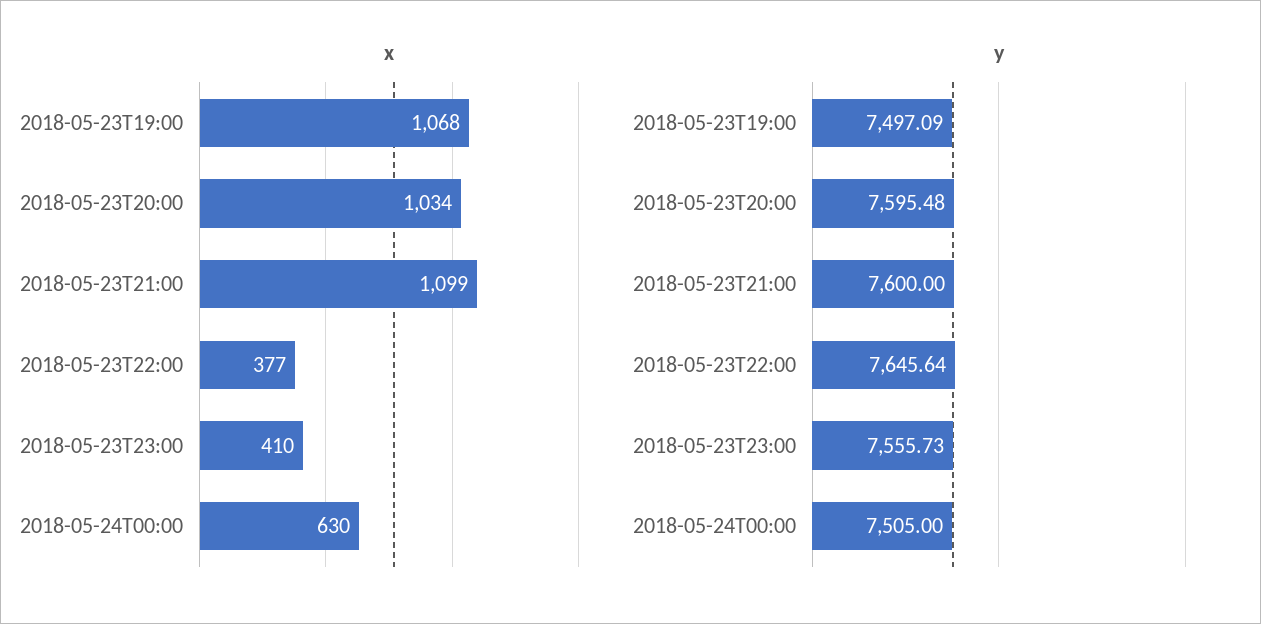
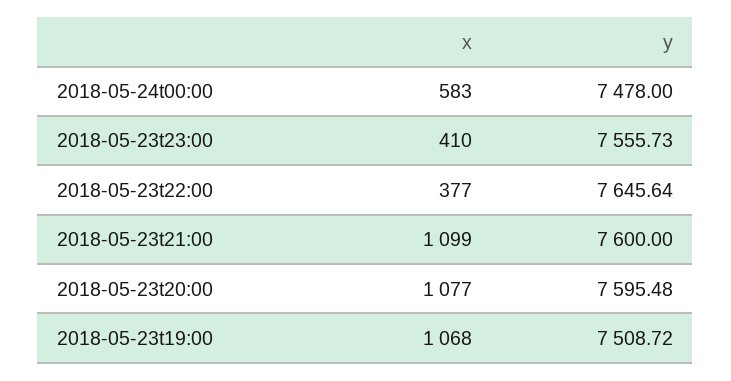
  {
    "x": {
      "2018-05-23T19:00": 1068,
-     "2018-05-23T20:00": 1034,
+     "2018-05-23T20:00": 1077,
      "2018-05-23T21:00": 1099,
      "2018-05-23T22:00": 377,
      "2018-05-23T23:00": 410,
-     "2018-05-24T00:00": 630
+     "2018-05-24T00:00": 583
    },
    "y": {
-     "2018-05-23T19:00": 7497.09,
+     "2018-05-23T19:00": 7508.72,
      "2018-05-23T20:00": 7595.48,
      "2018-05-23T21:00": 7600,
      "2018-05-23T22:00": 7645.64,
      "2018-05-23T23:00": 7555.73,
-     "2018-05-24T00:00": 7505
+     "2018-05-24T00:00": 7478
    }
  }

